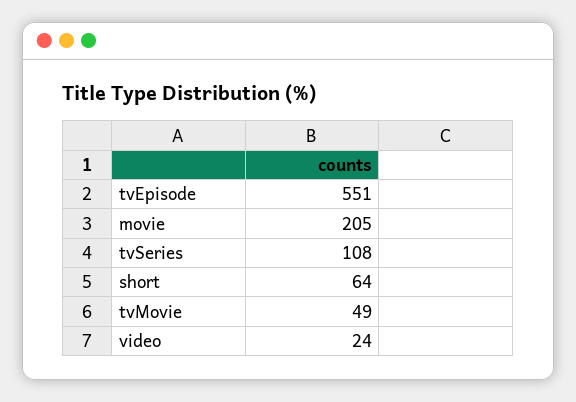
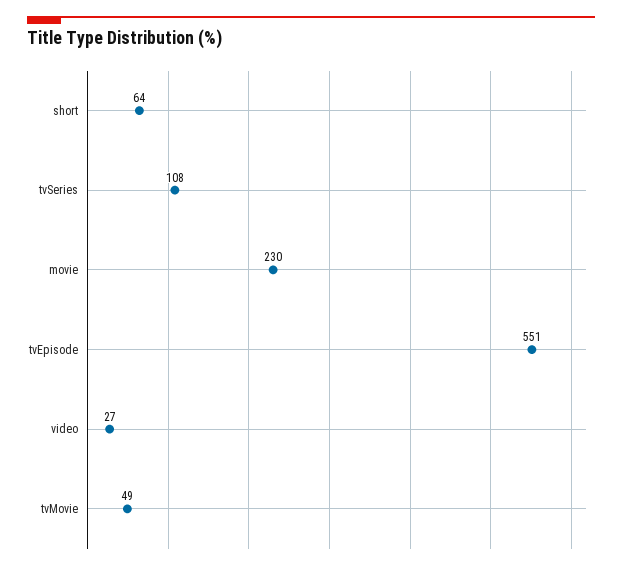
  {
    "tvEpisode": 551,
-   "movie": 205,
+   "movie": 230,
    "tvSeries": 108,
    "short": 64,
    "tvMovie": 49,
-   "video": 24
+   "video": 27
  }

